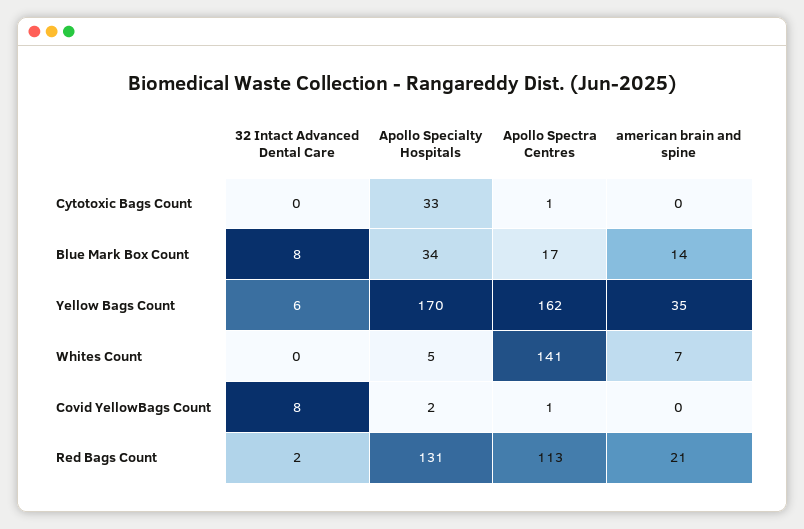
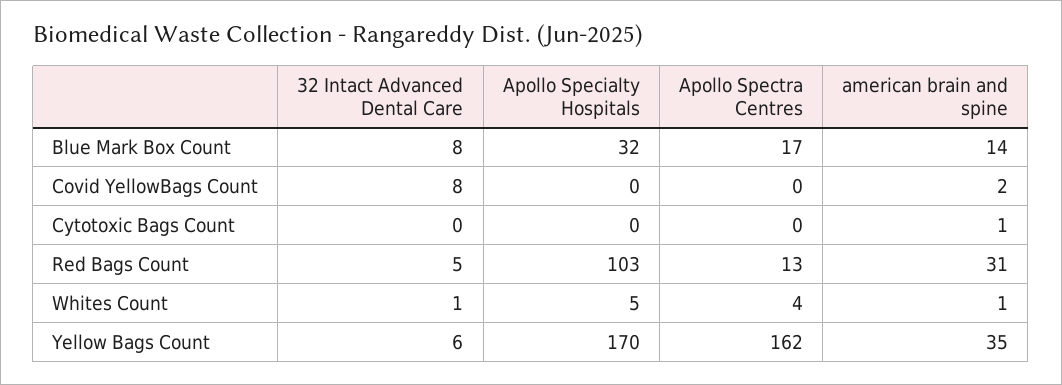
  {
    "32 Intact Advanced Dental Care": {
      "Cytotoxic Bags Count": 0,
      "Blue Mark Box Count": 8,
      "Yellow Bags Count": 6,
-     "Whites Count": 0,
+     "Whites Count": 1,
      "Covid YellowBags Count": 8,
-     "Red Bags Count": 2
+     "Red Bags Count": 5
    },
    "Apollo Specialty Hospitals": {
-     "Cytotoxic Bags Count": 33,
+     "Cytotoxic Bags Count": 0,
-     "Blue Mark Box Count": 34,
+     "Blue Mark Box Count": 32,
      "Yellow Bags Count": 170,
      "Whites Count": 5,
-     "Covid YellowBags Count": 2,
+     "Covid YellowBags Count": 0,
-     "Red Bags Count": 131
+     "Red Bags Count": 103
    },
    "Apollo Spectra Centres": {
-     "Cytotoxic Bags Count": 1,
+     "Cytotoxic Bags Count": 0,
      "Blue Mark Box Count": 17,
      "Yellow Bags Count": 162,
-     "Whites Count": 141,
+     "Whites Count": 4,
-     "Covid YellowBags Count": 1,
+     "Covid YellowBags Count": 0,
-     "Red Bags Count": 113
+     "Red Bags Count": 13
    },
    "american brain and spine": {
-     "Cytotoxic Bags Count": 0,
+     "Cytotoxic Bags Count": 1,
      "Blue Mark Box Count": 14,
      "Yellow Bags Count": 35,
-     "Whites Count": 7,
+     "Whites Count": 1,
-     "Covid YellowBags Count": 0,
+     "Covid YellowBags Count": 2,
-     "Red Bags Count": 21
+     "Red Bags Count": 31
    }
  }

